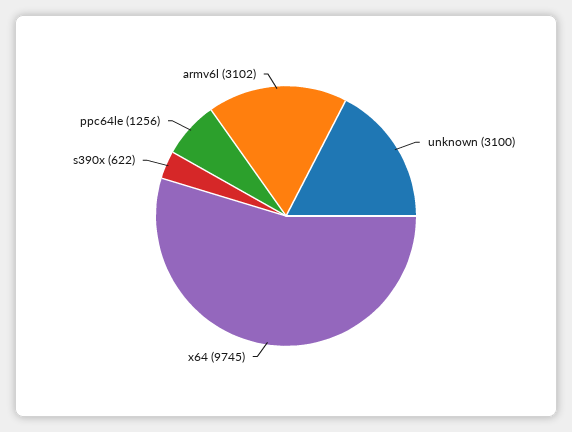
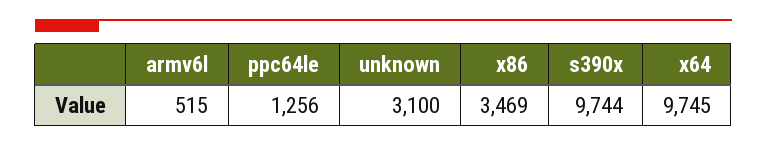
  {
    "unknown": 3100,
    "x64": 9745,
-   "s390x": 622,
+   "s390x": 9744,
    "ppc64le": 1256,
-   "armv6l": 3102
+   "armv6l": 515,
+   "x86": 3469
  }

